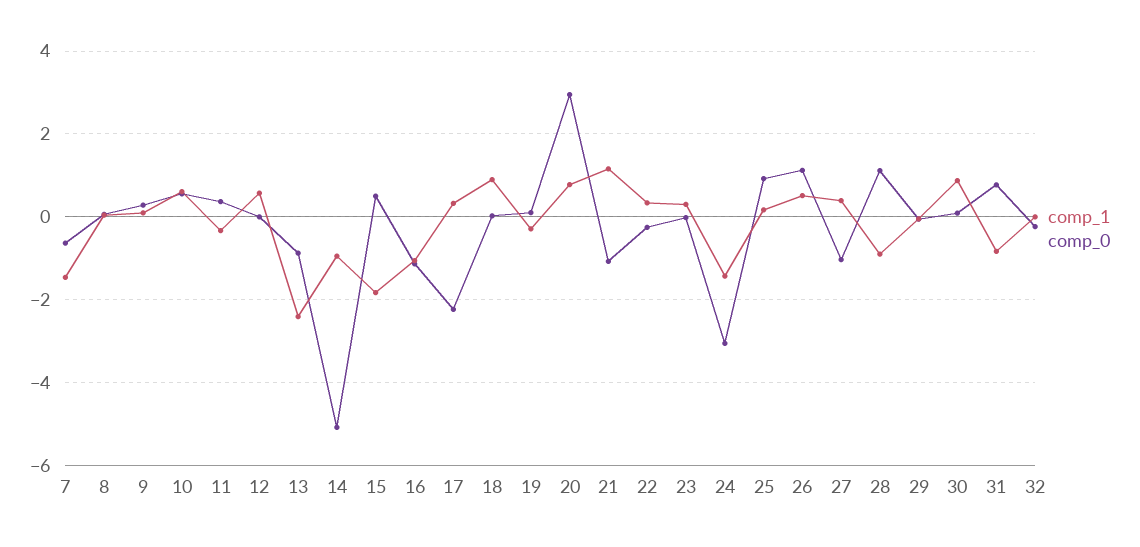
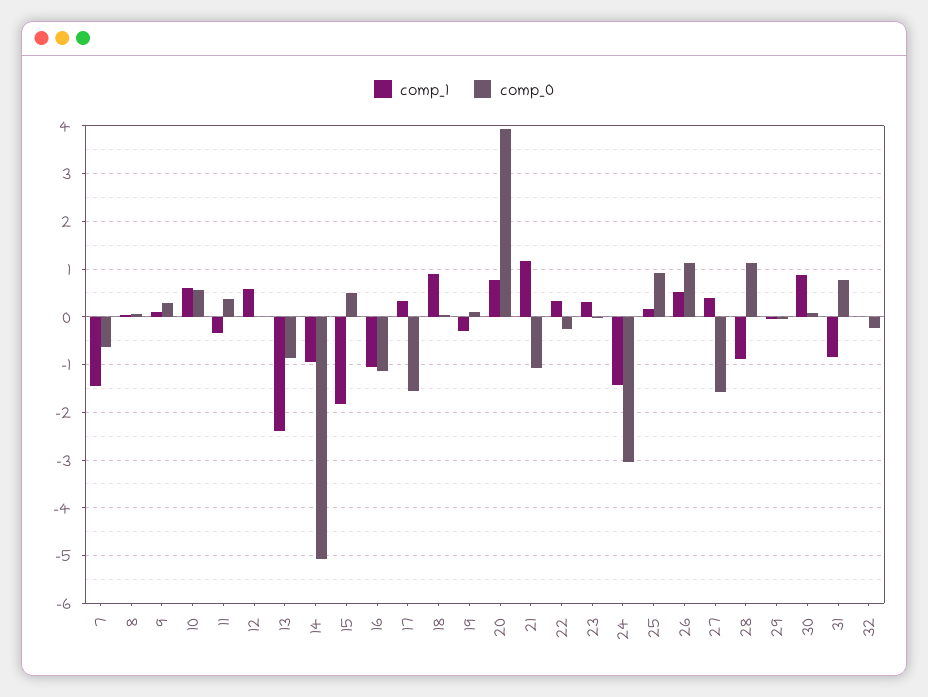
  {
    "comp_1": {
      "7": -1.4,
      "8": 0,
      "9": 0,
      "10": 0.6,
      "11": -0.4,
      "12": 0.6,
      "13": -2.4,
      "14": -1,
      "15": -1.8,
      "16": -1,
      "17": 0.4,
      "18": 0.8,
      "19": -0.2,
      "20": 0.8,
      "21": 1.2,
      "22": 0.4,
      "23": 0.4,
      "24": -1.4,
      "25": 0.2,
      "26": 0.6,
      "27": 0.4,
      "28": -0.8,
      "29": 0,
      "30": 0.8,
      "31": -0.8,
      "32": 0
    },
    "comp_0": {
      "7": -0.6,
      "8": 0,
      "9": 0.2,
      "10": 0.6,
      "11": 0.4,
      "12": 0,
      "13": -0.8,
      "14": -5,
      "15": 0.6,
      "16": -1.2,
-     "17": -2.2,
+     "17": -1.6,
      "18": 0,
      "19": 0.2,
-     "20": 3,
+     "20": 4,
      "21": -1,
      "22": -0.2,
      "23": 0,
      "24": -3,
      "25": 1,
      "26": 1.2,
-     "27": -1,
+     "27": -1.6,
      "28": 1.2,
      "29": 0,
      "30": 0,
      "31": 0.8,
      "32": -0.2
    }
  }

